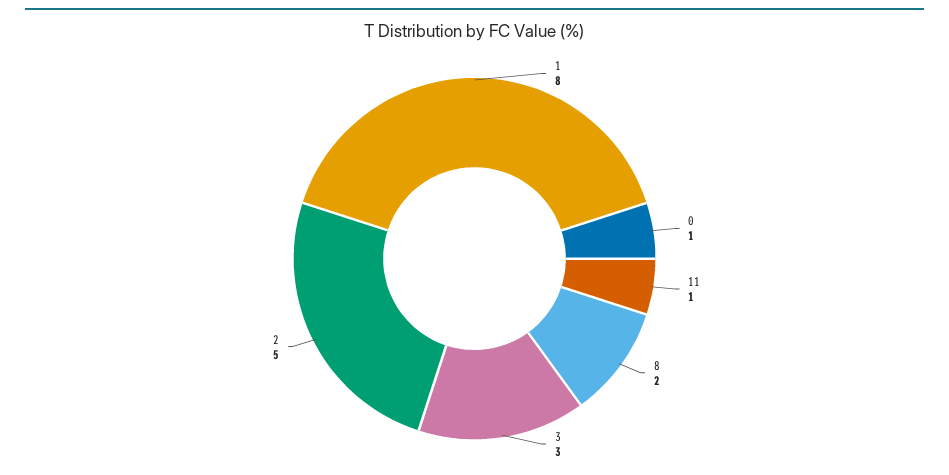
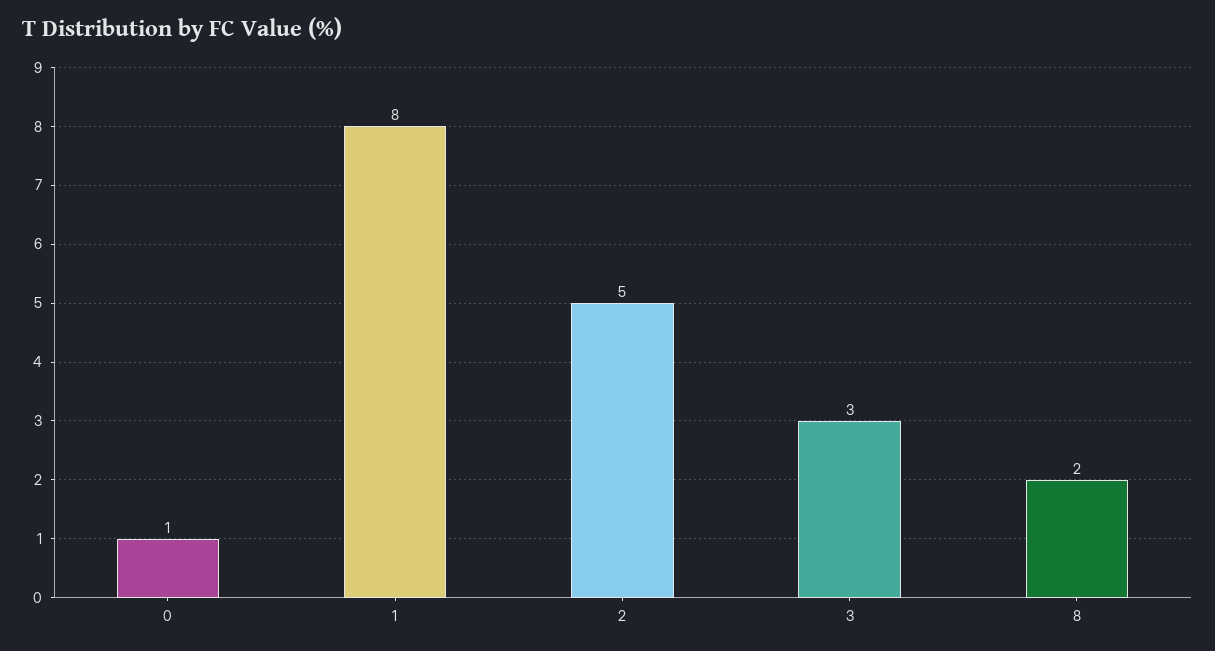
  {
    "1": 8,
    "0": 1,
-   "11": 1,
    "8": 2,
    "3": 3,
    "2": 5
  }

